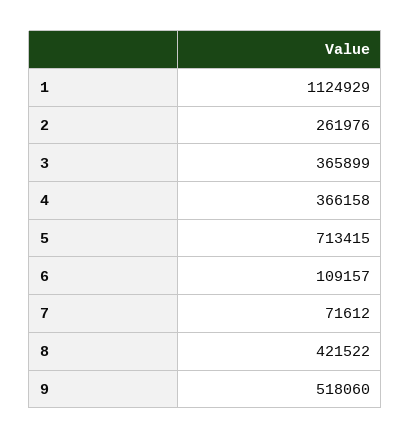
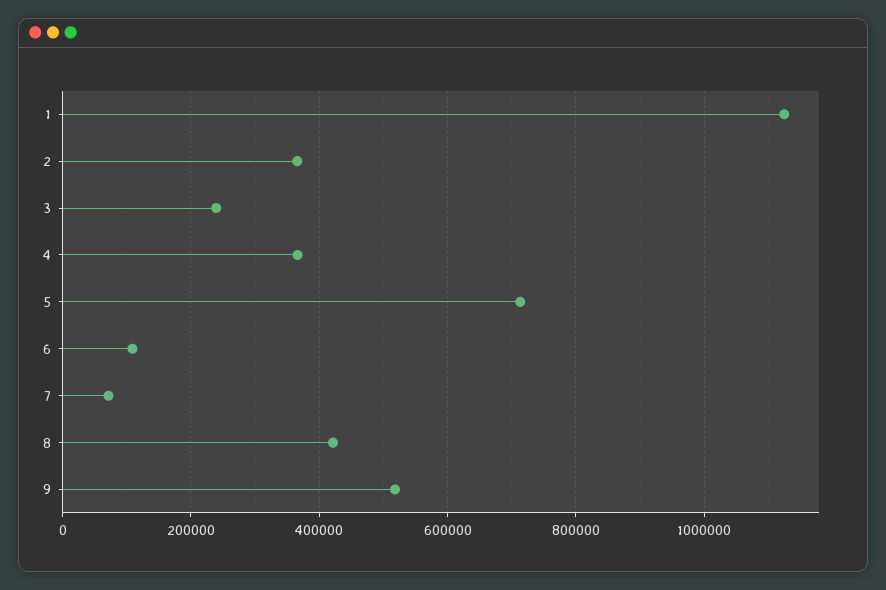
  {
    "1": 1124929,
-   "2": 261976,
+   "2": 360000,
-   "3": 365899,
+   "3": 240000,
    "4": 366158,
    "5": 713415,
    "6": 109157,
    "7": 71612,
    "8": 421522,
    "9": 518060
  }

